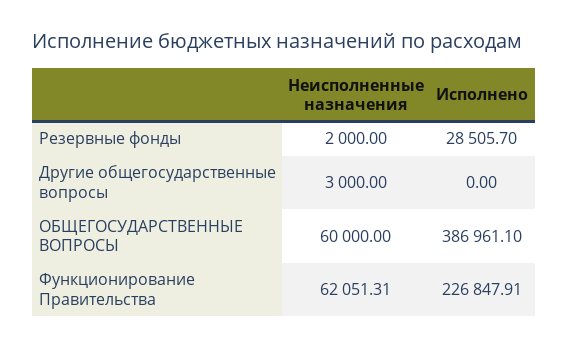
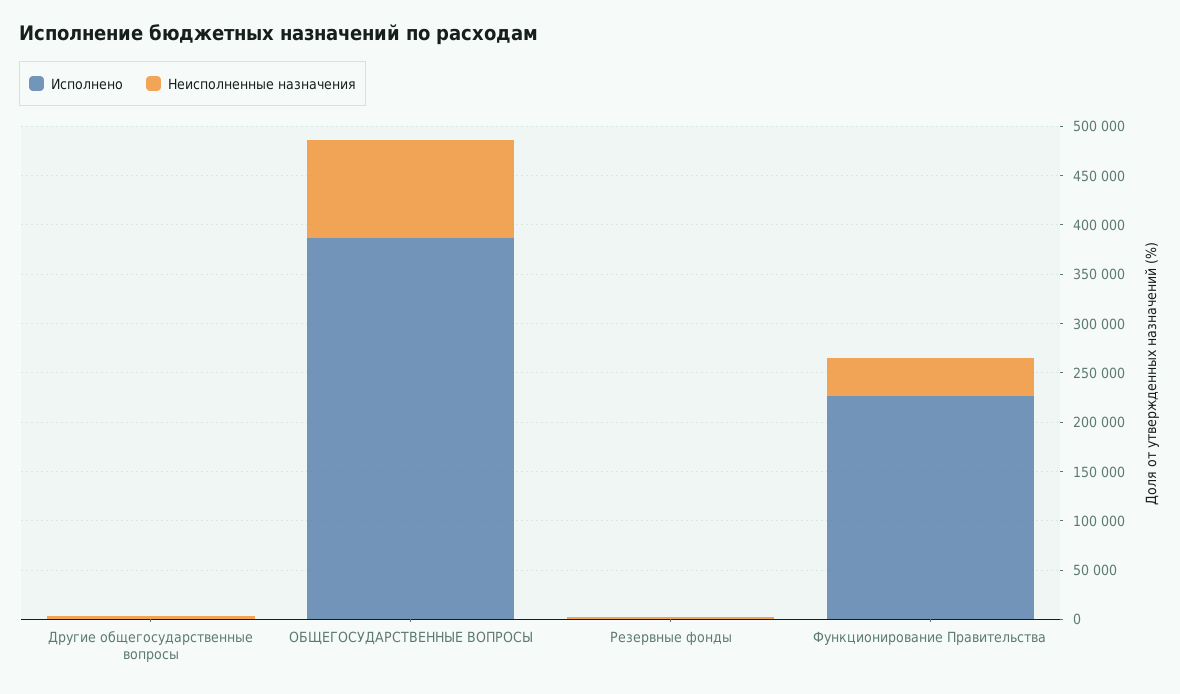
  {
    "Неисполненные назначения": {
      "Резервные фонды": 2000,
      "Другие общегосударственные вопросы": 3000,
-     "ОБЩЕГОСУДАРСТВЕННЫЕ ВОПРОСЫ": 60000,
+     "ОБЩЕГОСУДАРСТВЕННЫЕ ВОПРОСЫ": 100000,
-     "Функционирование Правительства": 62051.31
+     "Функционирование Правительства": 40000
    },
    "Исполнено": {
-     "Резервные фонды": 28505.7,
+     "Резервные фонды": 0,
      "Другие общегосударственные вопросы": 0,
      "ОБЩЕГОСУДАРСТВЕННЫЕ ВОПРОСЫ": 386961.1,
      "Функционирование Правительства": 226847.91
    }
  }

